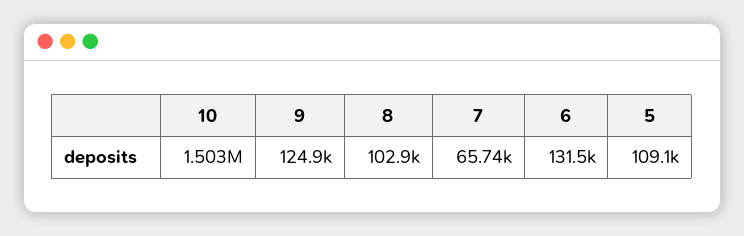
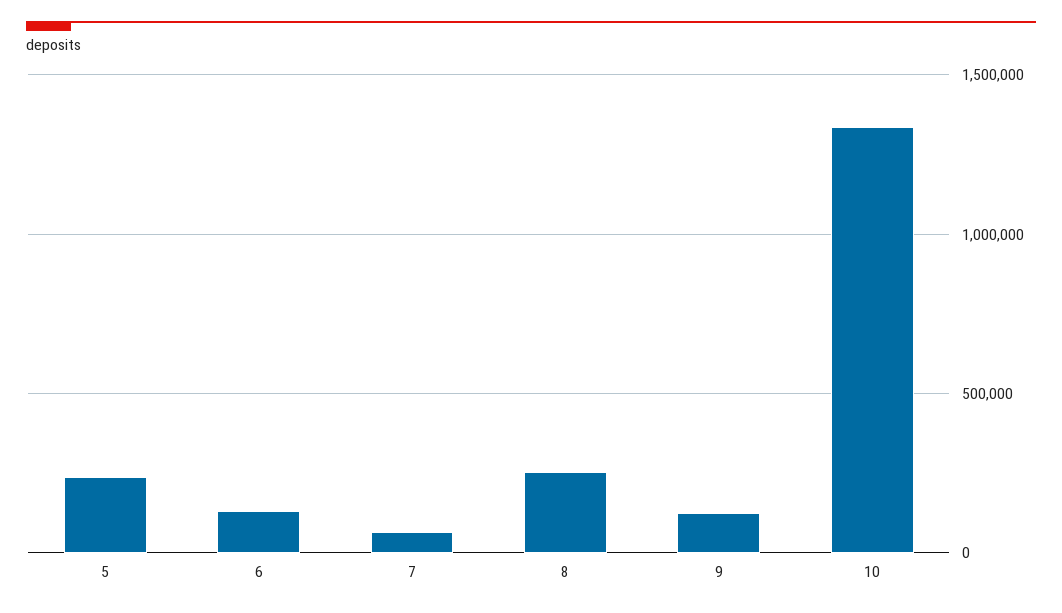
  {
-   "10": 1503000,
+   "10": 1350000,
    "9": 124900,
-   "8": 102900,
+   "8": 250000,
    "7": 65740,
    "6": 131500,
-   "5": 109100
+   "5": 250000
  }

